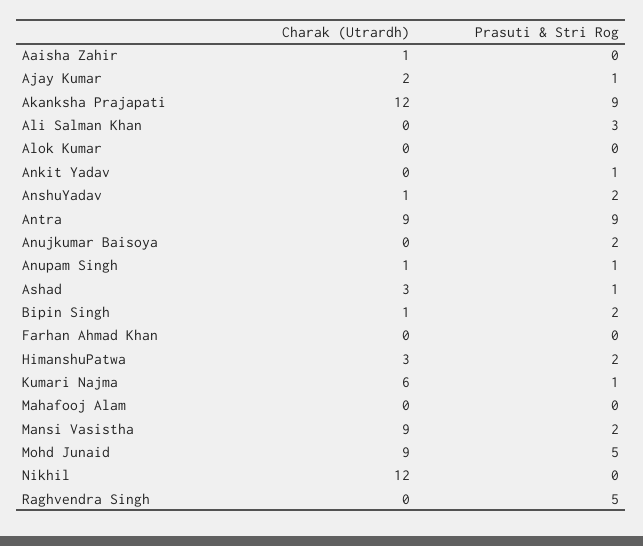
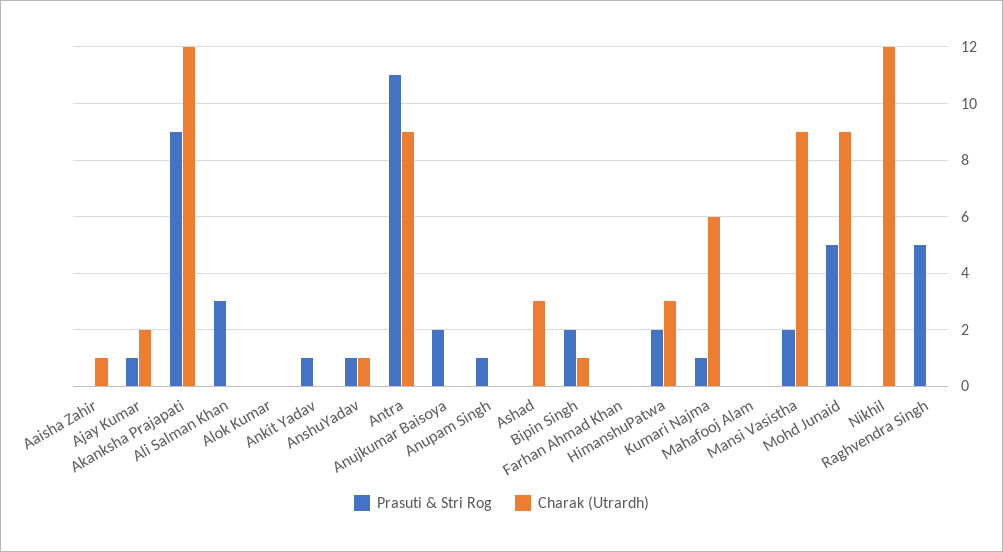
  {
    "Charak (Utrardh)": {
      "Aaisha Zahir": 1,
      "Ajay Kumar": 2,
      "Akanksha Prajapati": 12,
      "Ali Salman Khan": 0,
      "Alok Kumar": 0,
      "Ankit Yadav": 0,
      "AnshuYadav": 1,
      "Antra": 9,
      "Anujkumar Baisoya": 0,
-     "Anupam Singh": 1,
+     "Anupam Singh": 0,
      "Ashad": 3,
      "Bipin Singh": 1,
      "Farhan Ahmad Khan": 0,
      "HimanshuPatwa": 3,
      "Kumari Najma": 6,
      "Mahafooj Alam": 0,
      "Mansi Vasistha": 9,
      "Mohd Junaid": 9,
      "Nikhil": 12,
      "Raghvendra Singh": 0
    },
    "Prasuti & Stri Rog": {
      "Aaisha Zahir": 0,
      "Ajay Kumar": 1,
      "Akanksha Prajapati": 9,
      "Ali Salman Khan": 3,
      "Alok Kumar": 0,
      "Ankit Yadav": 1,
-     "AnshuYadav": 2,
+     "AnshuYadav": 1,
-     "Antra": 9,
+     "Antra": 11,
      "Anujkumar Baisoya": 2,
      "Anupam Singh": 1,
-     "Ashad": 1,
+     "Ashad": 0,
      "Bipin Singh": 2,
      "Farhan Ahmad Khan": 0,
      "HimanshuPatwa": 2,
      "Kumari Najma": 1,
      "Mahafooj Alam": 0,
      "Mansi Vasistha": 2,
      "Mohd Junaid": 5,
      "Nikhil": 0,
      "Raghvendra Singh": 5
    }
  }

